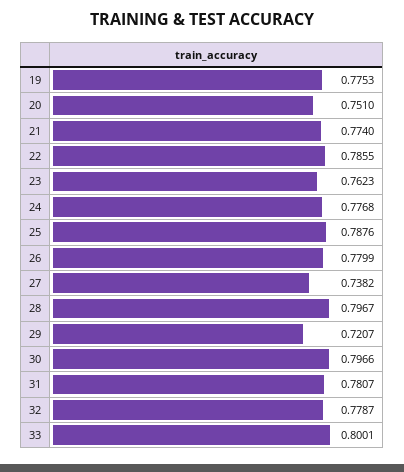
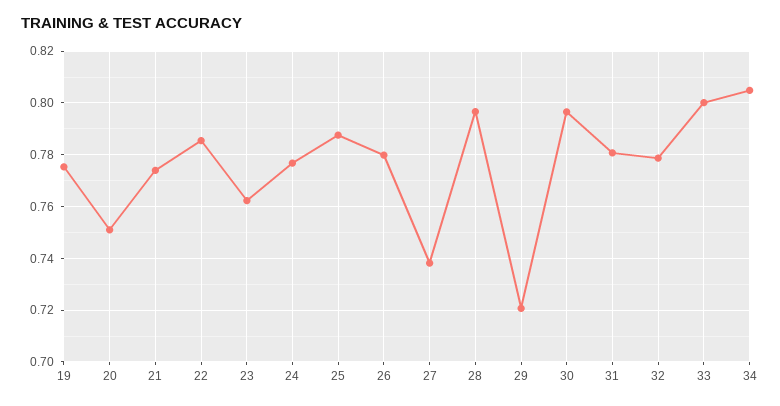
  {
    "19": 0.7753,
    "20": 0.751,
    "21": 0.774,
    "22": 0.7855,
    "23": 0.7623,
    "24": 0.7768,
    "25": 0.7876,
    "26": 0.7799,
    "27": 0.7382,
    "28": 0.7967,
    "29": 0.7207,
    "30": 0.7966,
    "31": 0.7807,
    "32": 0.7787,
-   "33": 0.8001
+   "33": 0.8001,
+   "34": 0.805
  }

